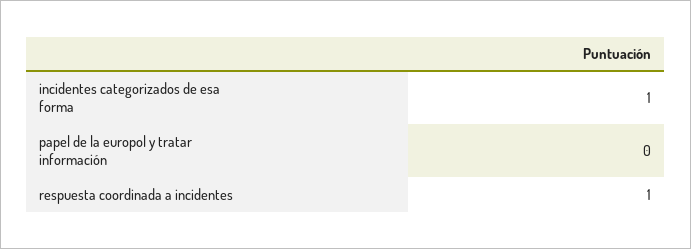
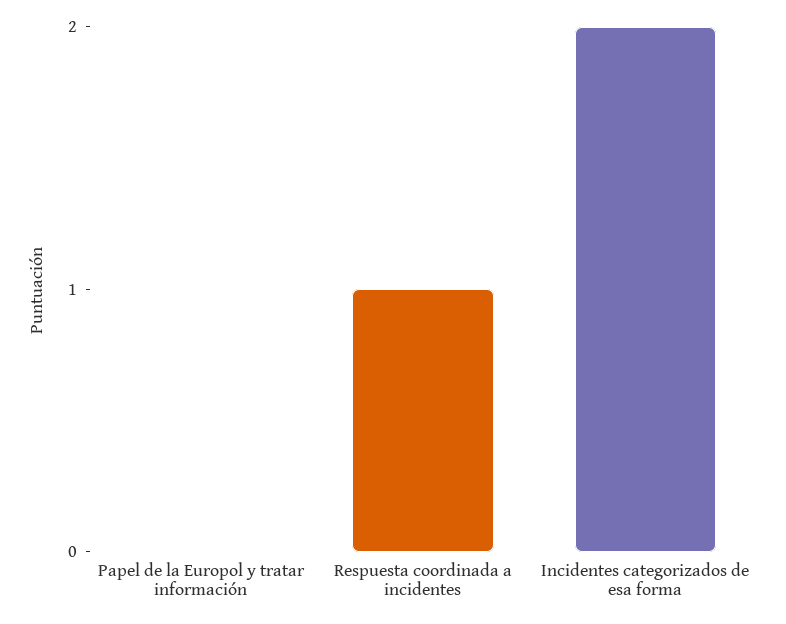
  {
-   "incidentes categorizados de esa forma": 1,
+   "incidentes categorizados de esa forma": 2,
    "papel de la europol y tratar información": 0,
    "respuesta coordinada a incidentes": 1
  }

